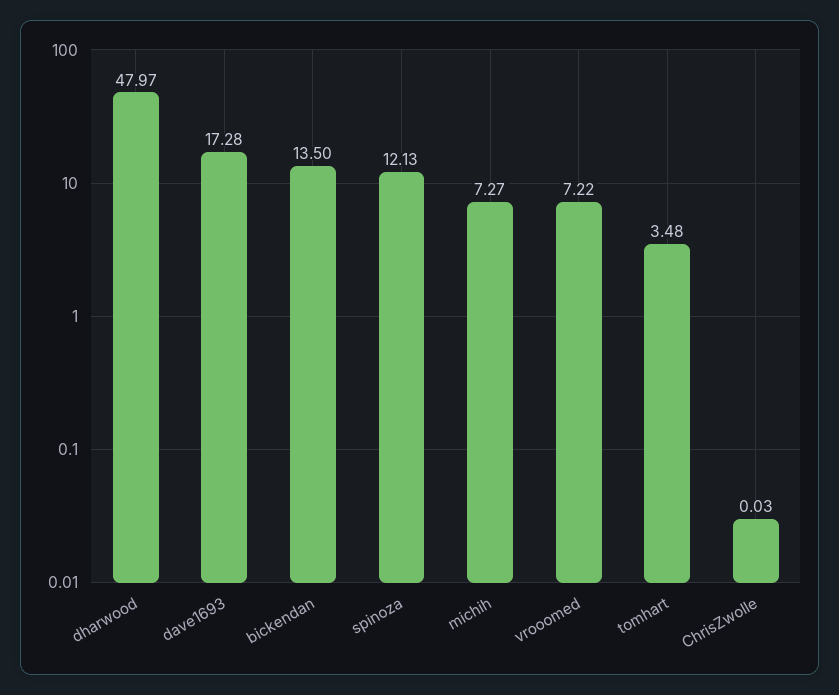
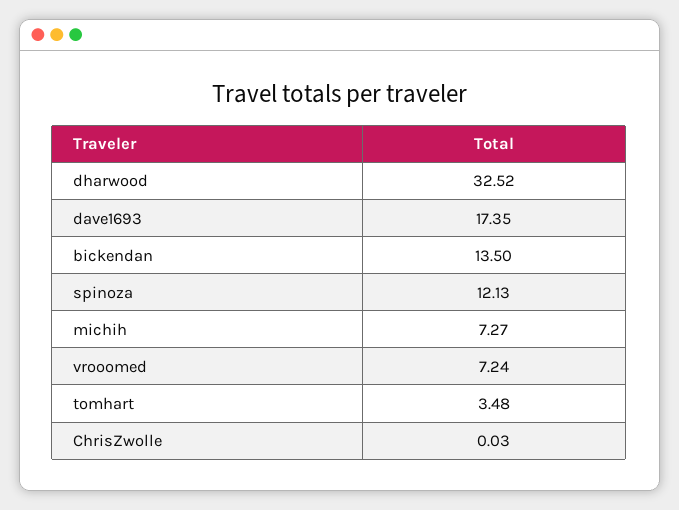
  {
-   "dharwood": 47.97,
+   "dharwood": 32.52,
-   "dave1693": 17.28,
+   "dave1693": 17.35,
    "bickendan": 13.5,
    "spinoza": 12.13,
    "michih": 7.27,
-   "vrooomed": 7.22,
+   "vrooomed": 7.24,
    "tomhart": 3.48,
    "ChrisZwolle": 0.03
  }

